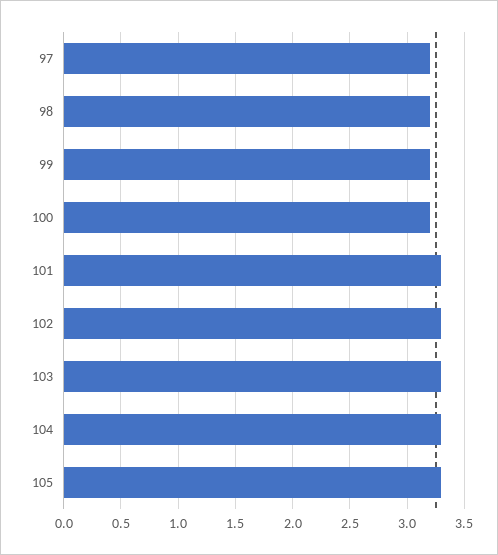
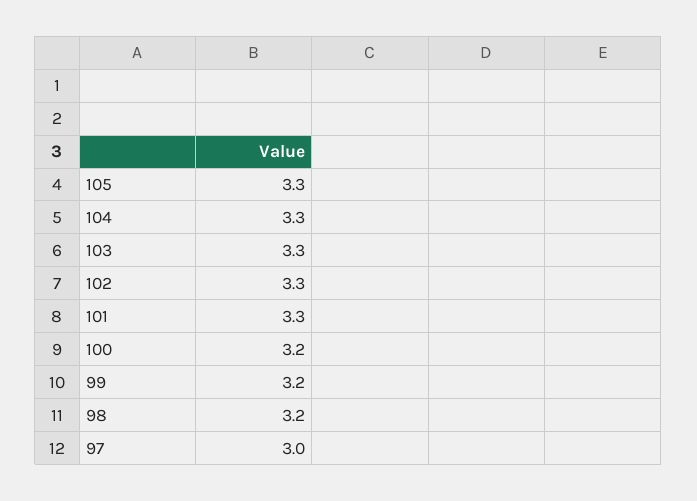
  {
-   "97": 3.2,
+   "97": 3,
    "98": 3.2,
    "99": 3.2,
    "100": 3.2,
    "101": 3.3,
    "102": 3.3,
    "103": 3.3,
    "104": 3.3,
    "105": 3.3
  }

